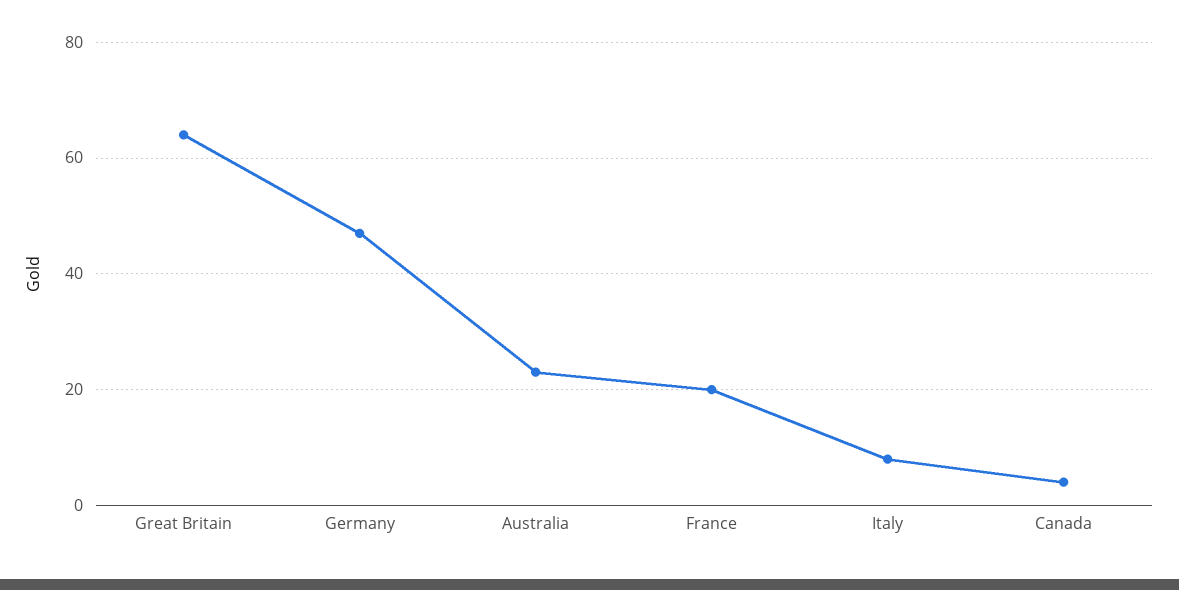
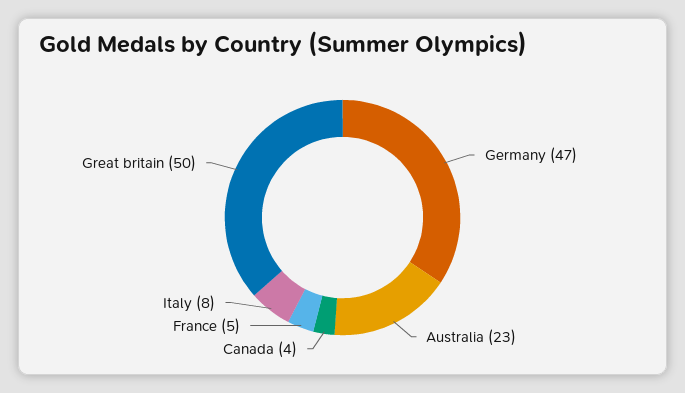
  {
-   "Great Britain": 65,
+   "Great Britain": 50,
    "Germany": 47,
    "Australia": 23,
-   "France": 20,
+   "France": 5,
    "Italy": 8,
    "Canada": 4
  }

